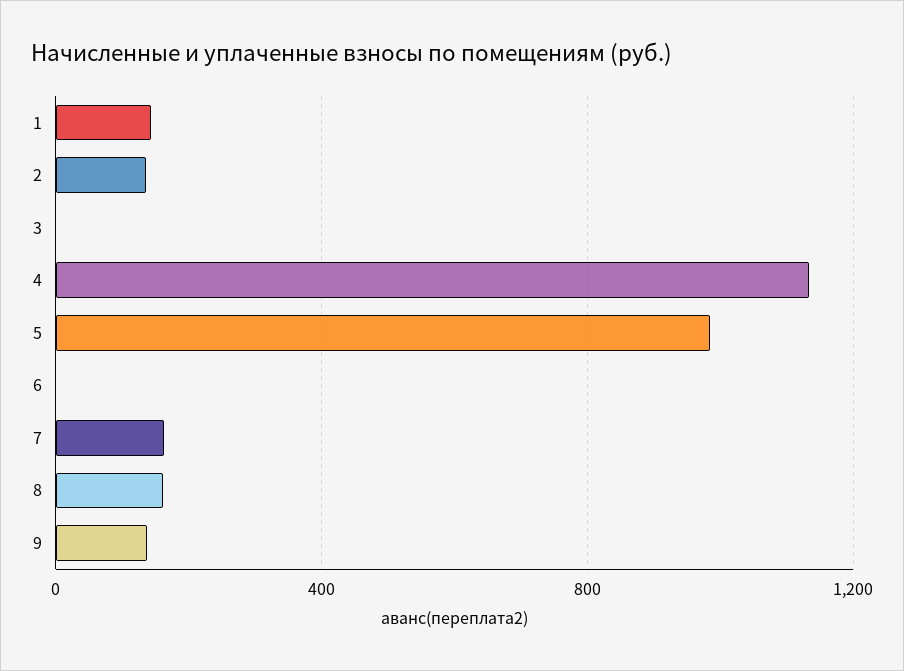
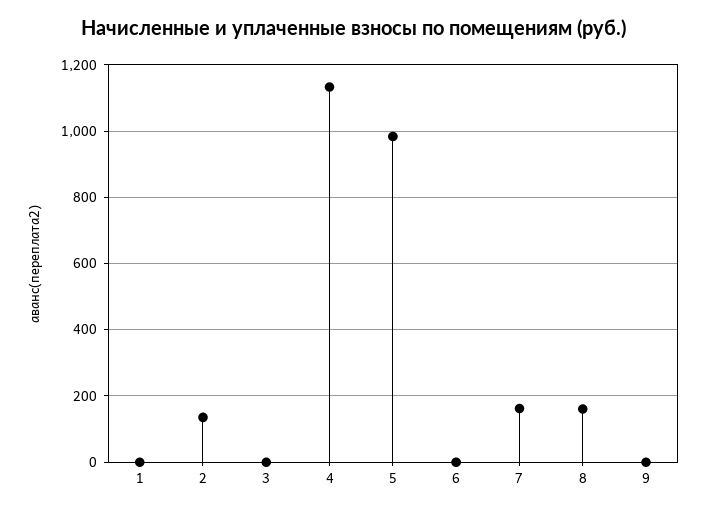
  {
-   "1": 150,
+   "1": 0,
    "2": 140,
    "3": 0,
    "4": 1140,
    "5": 980,
    "6": 0,
    "7": 160,
    "8": 160,
-   "9": 150
+   "9": 0
  }

